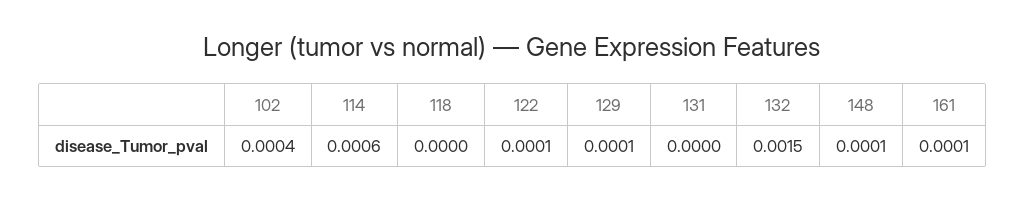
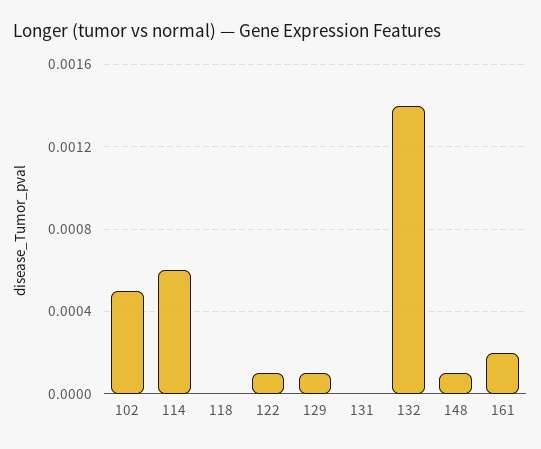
  {
-   "102": 0.0004,
+   "102": 0.0005,
    "114": 0.0006,
    "118": 0,
    "122": 0.0001,
    "129": 0.0001,
    "131": 0,
-   "132": 0.0015,
+   "132": 0.0014,
    "148": 0.0001,
-   "161": 0.0001
+   "161": 0.0002
  }

